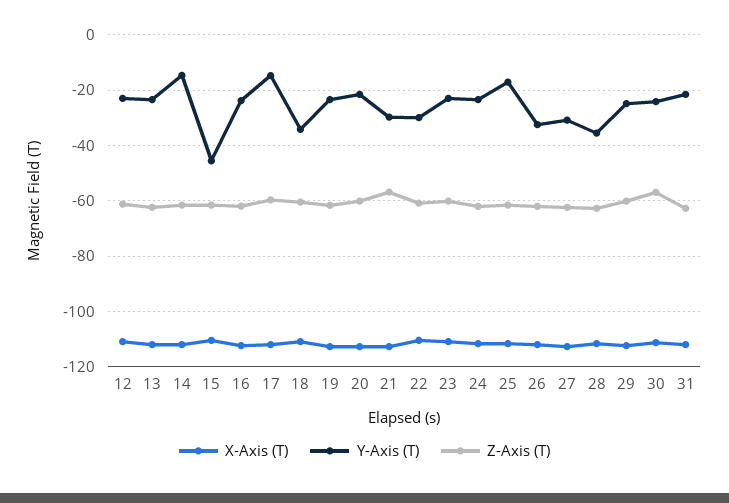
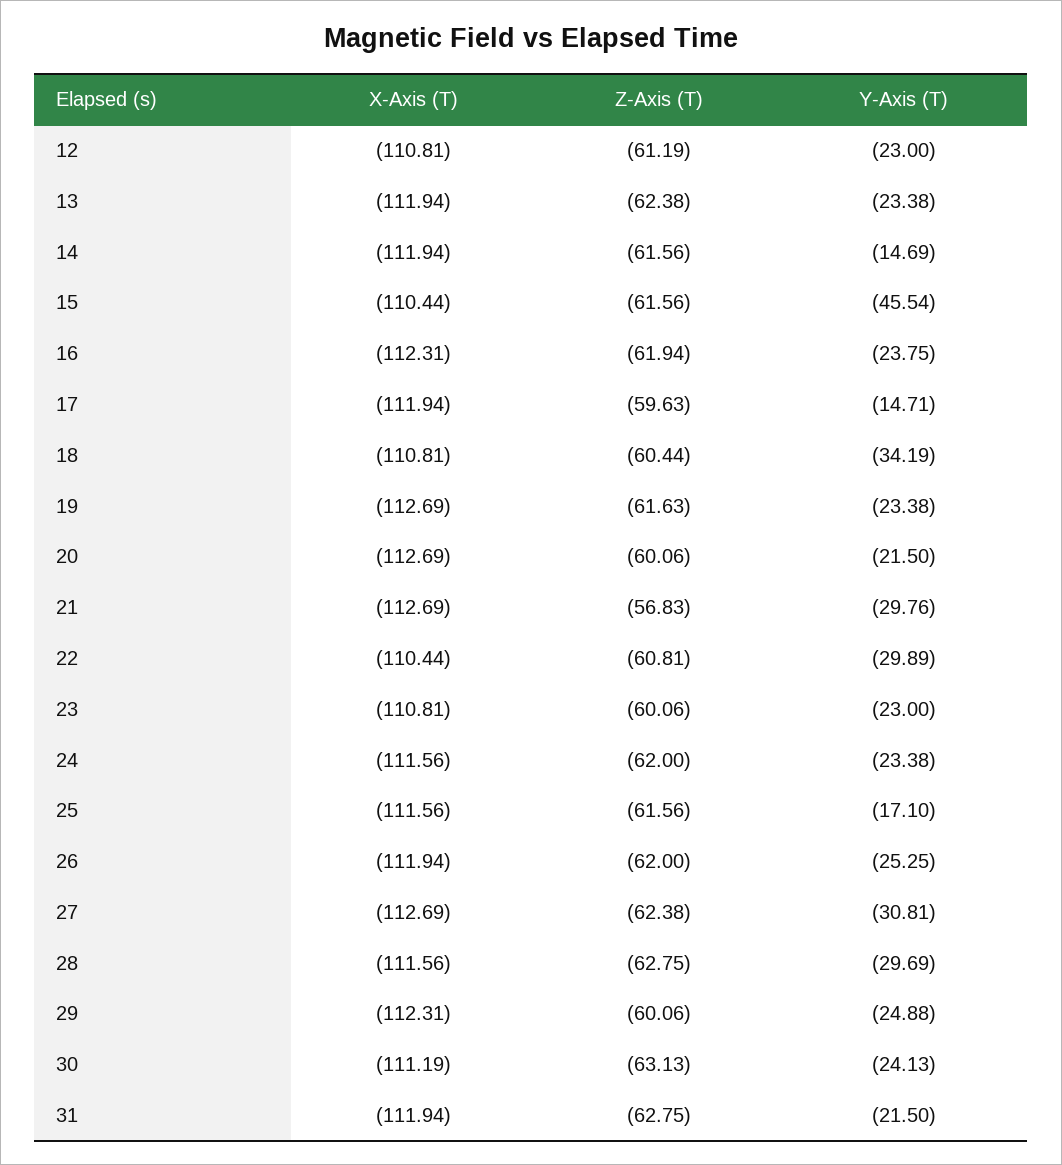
  {
    "X-Axis (T)": {
      "12": -110.81,
      "13": -111.94,
      "14": -111.94,
      "15": -110.44,
      "16": -112.31,
      "17": -111.94,
      "18": -110.81,
      "19": -112.69,
      "20": -112.69,
      "21": -112.69,
      "22": -110.44,
      "23": -110.81,
      "24": -111.56,
      "25": -111.56,
      "26": -111.94,
      "27": -112.69,
      "28": -111.56,
      "29": -112.31,
      "30": -111.19,
      "31": -111.94
    },
    "Y-Axis (T)": {
      "12": -23,
      "13": -23.38,
      "14": -14.69,
      "15": -45.54,
      "16": -23.75,
      "17": -14.71,
      "18": -34.19,
      "19": -23.38,
      "20": -21.5,
      "21": -29.76,
      "22": -29.89,
      "23": -23,
      "24": -23.38,
      "25": -17.1,
-     "26": -32.5,
+     "26": -25.25,
      "27": -30.81,
-     "28": -35,
+     "28": -29.69,
      "29": -24.88,
      "30": -24.13,
      "31": -21.5
    },
    "Z-Axis (T)": {
      "12": -61.19,
      "13": -62.38,
      "14": -61.56,
      "15": -61.56,
      "16": -61.94,
      "17": -59.63,
      "18": -60.44,
      "19": -61.63,
      "20": -60.06,
      "21": -56.83,
      "22": -60.81,
      "23": -60.06,
      "24": -62,
      "25": -61.56,
      "26": -62,
      "27": -62.38,
      "28": -62.75,
      "29": -60.06,
-     "30": -57.5,
+     "30": -63.13,
      "31": -62.75
    }
  }

